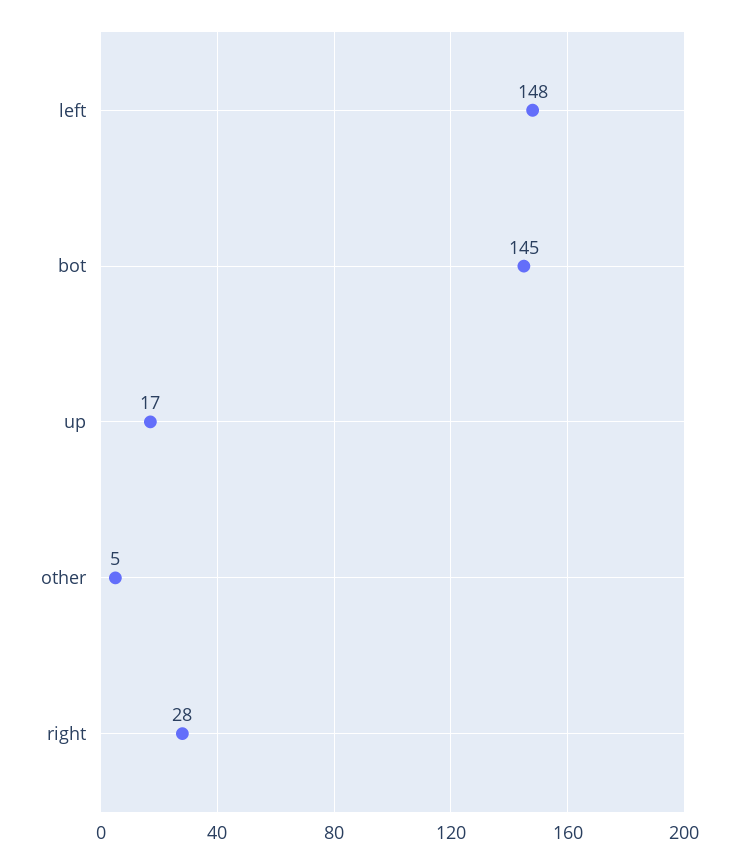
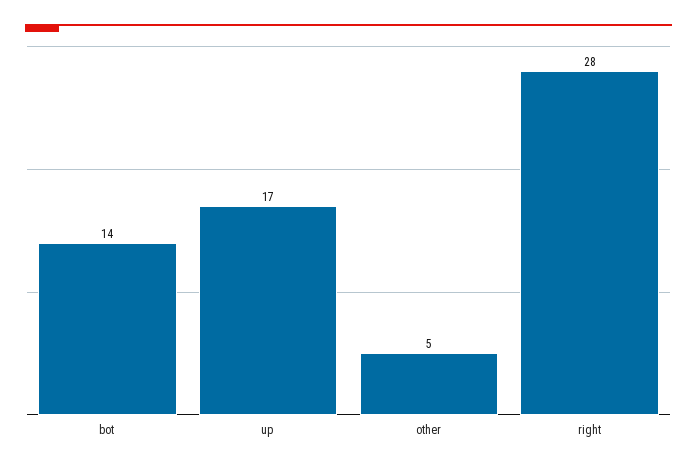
  {
-   "left": 148,
-   "bot": 145,
+   "bot": 14,
    "up": 17,
    "other": 5,
    "right": 28
  }

